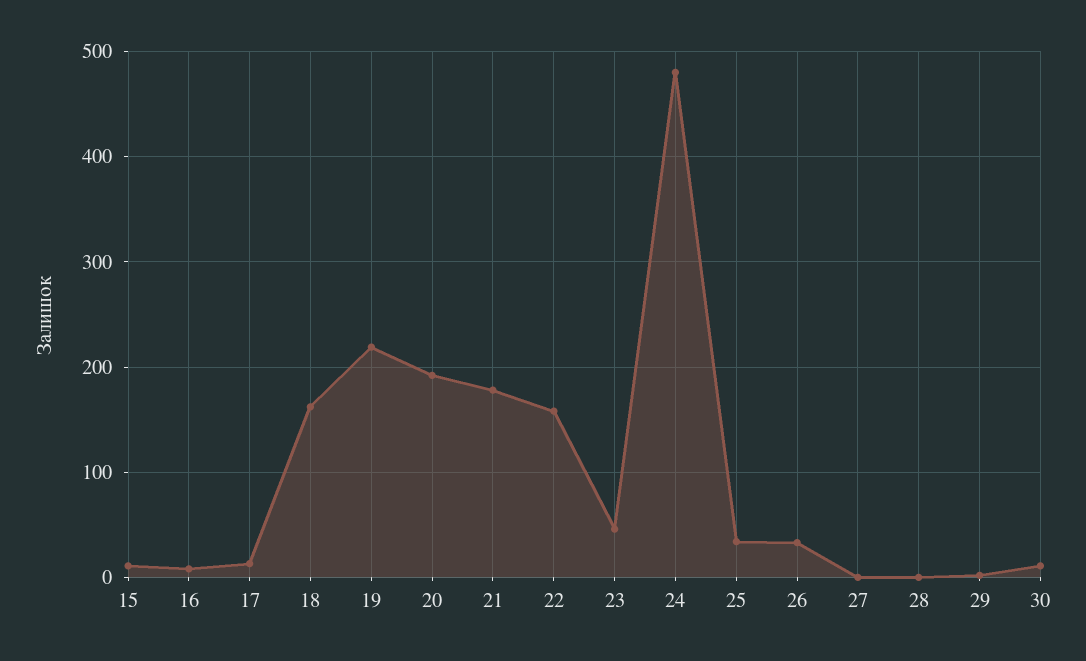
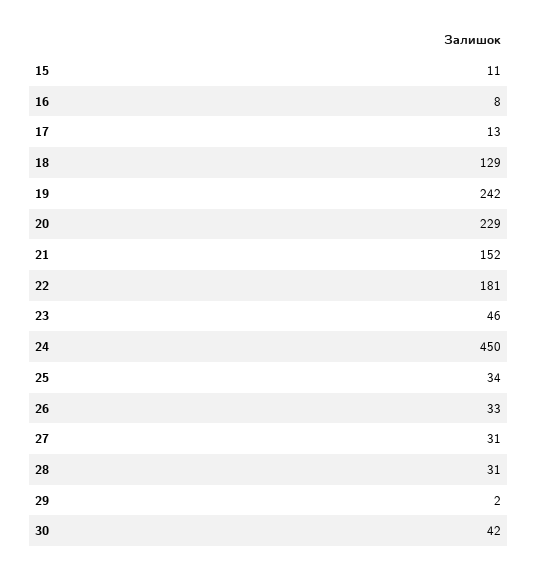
  {
    "15": 11,
    "16": 8,
    "17": 13,
-   "18": 160,
+   "18": 129,
-   "19": 220,
+   "19": 242,
-   "20": 190,
+   "20": 229,
-   "21": 180,
+   "21": 152,
-   "22": 160,
+   "22": 181,
    "23": 46,
-   "24": 480,
+   "24": 450,
    "25": 34,
    "26": 33,
-   "27": 0,
+   "27": 31,
-   "28": 0,
+   "28": 31,
    "29": 2,
-   "30": 10
+   "30": 42
  }

